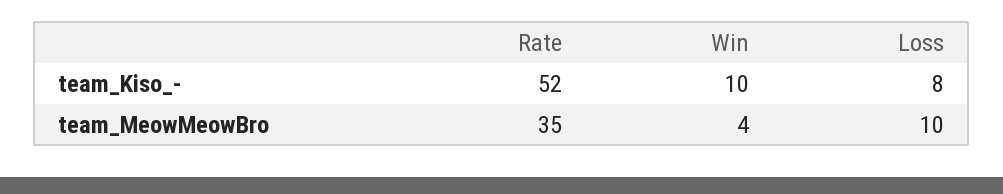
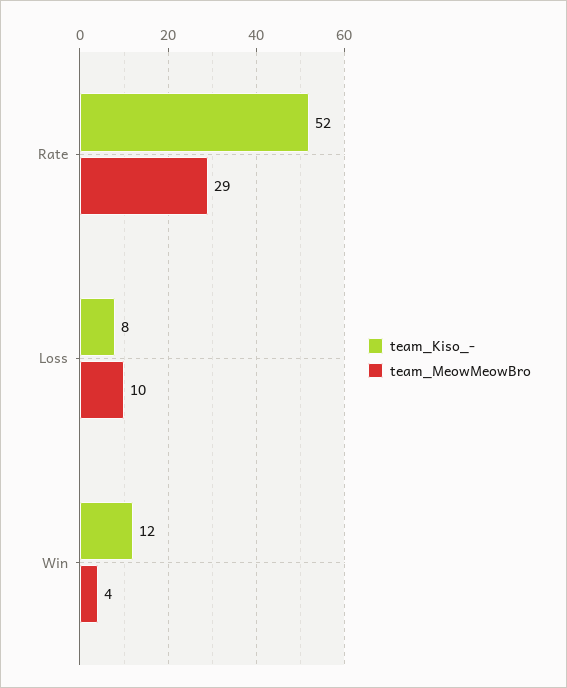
  {
    "team_Kiso_-": {
      "Rate": 52,
-     "Win": 10,
+     "Win": 12,
      "Loss": 8
    },
    "team_MeowMeowBro": {
-     "Rate": 35,
+     "Rate": 29,
      "Win": 4,
      "Loss": 10
    }
  }

